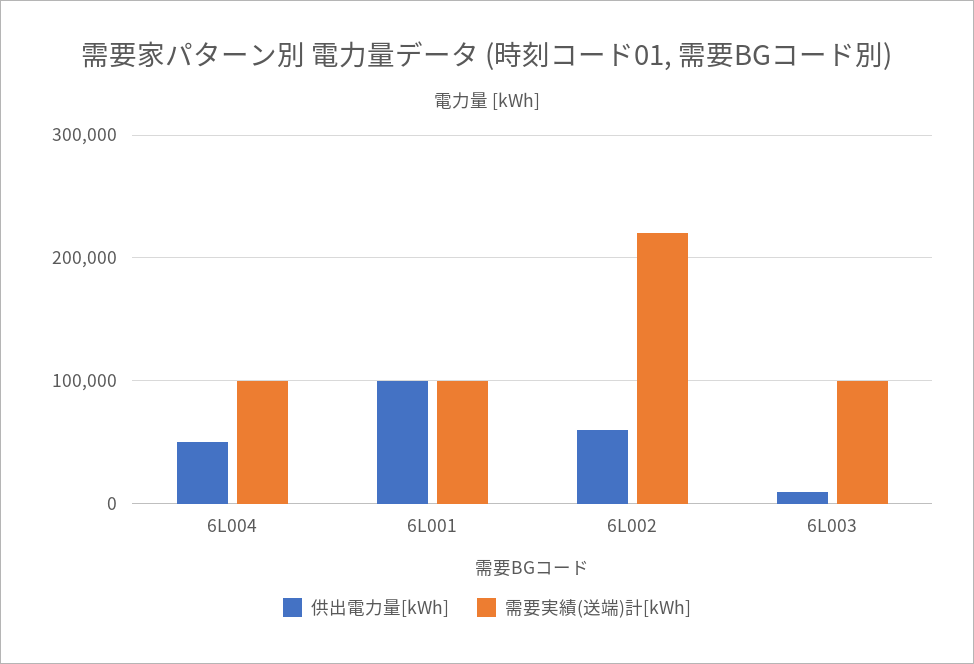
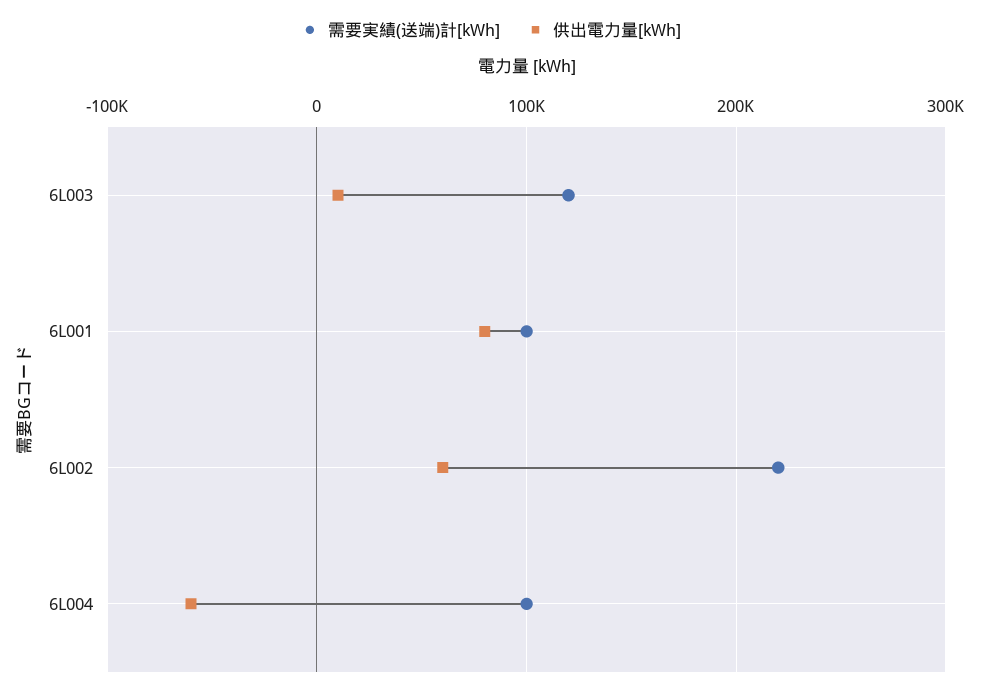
  {
    "供出電力量[kWh]": {
-     "6L004": 50000,
+     "6L004": -60000,
-     "6L001": 100000,
+     "6L001": 80000,
      "6L002": 60000,
      "6L003": 10000
    },
    "需要実績(送端)計[kWh]": {
      "6L004": 100000,
      "6L001": 100000,
      "6L002": 220000,
-     "6L003": 100000
+     "6L003": 120000
    }
  }

